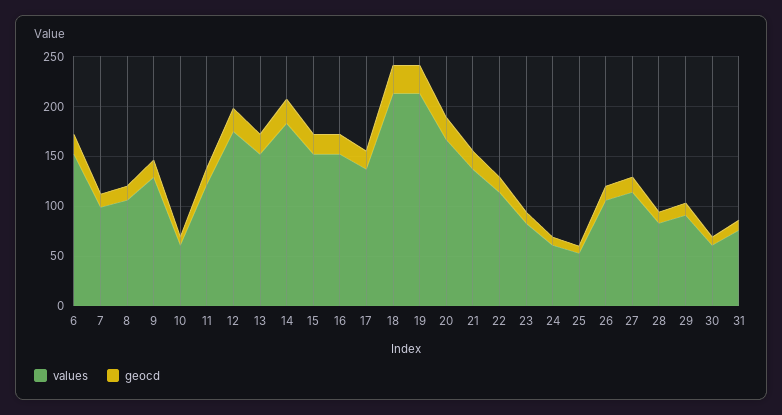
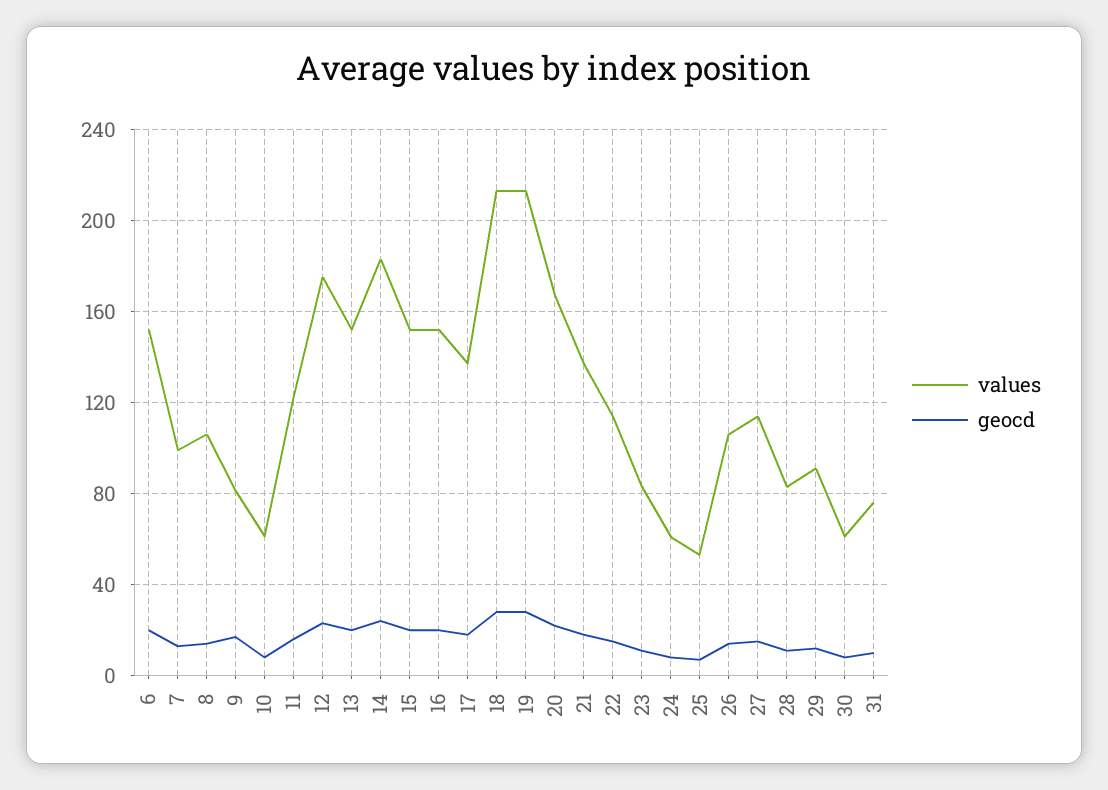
  {
    "values": {
      "6": 150,
      "7": 100,
      "8": 105,
-     "9": 130,
+     "9": 80,
      "10": 60,
      "11": 120,
      "12": 175,
      "13": 150,
      "14": 185,
      "15": 150,
      "16": 150,
      "17": 135,
      "18": 215,
      "19": 215,
      "20": 165,
      "21": 135,
      "22": 115,
      "23": 85,
      "24": 60,
      "25": 55,
      "26": 105,
      "27": 115,
      "28": 85,
      "29": 90,
      "30": 60,
      "31": 75
    },
    "geocd": {
      "6": 20,
      "7": 15,
      "8": 15,
      "9": 15,
      "10": 10,
      "11": 15,
      "12": 25,
      "13": 20,
      "14": 25,
      "15": 20,
      "16": 20,
      "17": 20,
      "18": 30,
      "19": 30,
      "20": 20,
      "21": 20,
      "22": 15,
      "23": 10,
      "24": 10,
      "25": 5,
      "26": 15,
      "27": 15,
      "28": 10,
      "29": 10,
      "30": 10,
      "31": 10
    }
  }

